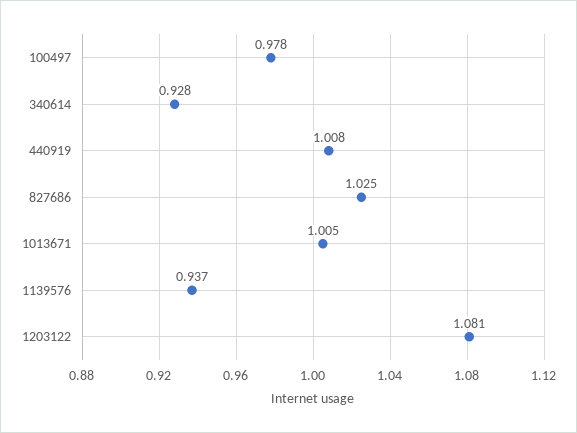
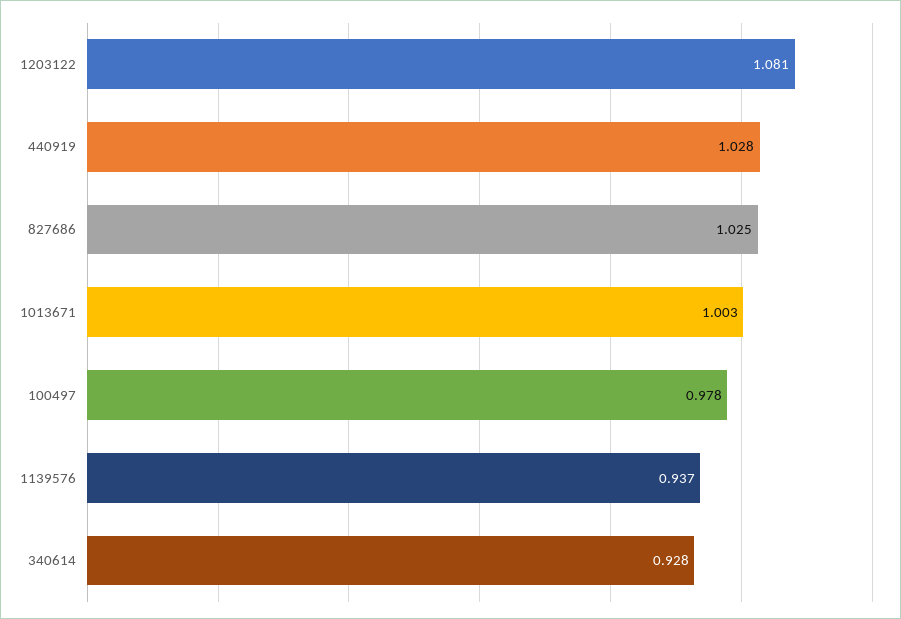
  {
    "100497": 0.978,
    "340614": 0.928,
-   "440919": 1.008,
+   "440919": 1.028,
    "827686": 1.025,
-   "1013671": 1.005,
+   "1013671": 1.003,
    "1139576": 0.937,
    "1203122": 1.081
  }

